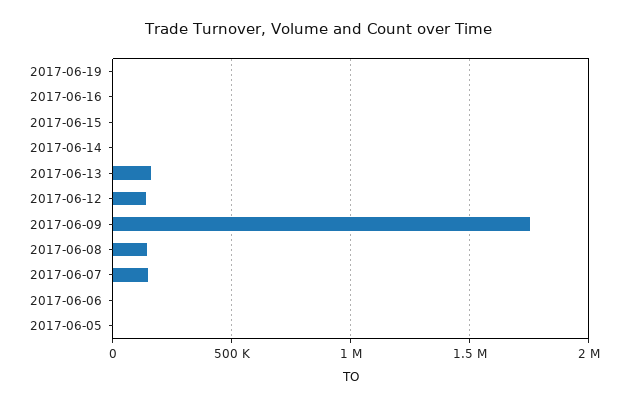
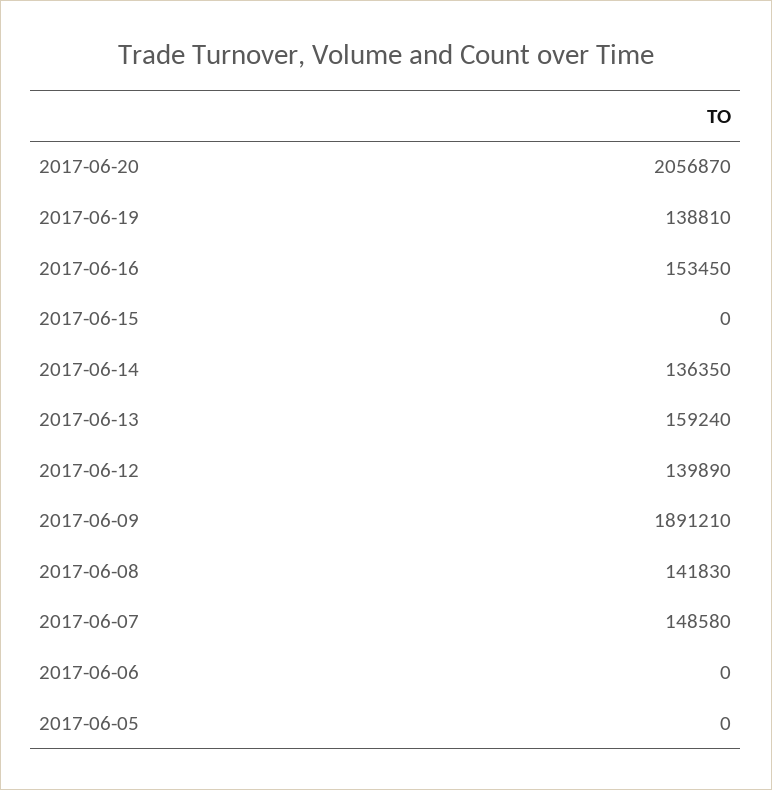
  {
-   "2017-06-19": 0,
+   "2017-06-19": 138810,
-   "2017-06-16": 0,
+   "2017-06-16": 153450,
    "2017-06-15": 0,
-   "2017-06-14": 0,
+   "2017-06-14": 136350,
    "2017-06-13": 159240,
    "2017-06-12": 139890,
-   "2017-06-09": 1750000,
+   "2017-06-09": 1891210,
    "2017-06-08": 141830,
    "2017-06-07": 148580,
    "2017-06-06": 0,
-   "2017-06-05": 0
+   "2017-06-05": 0,
+   "2017-06-20": 2056870
  }

